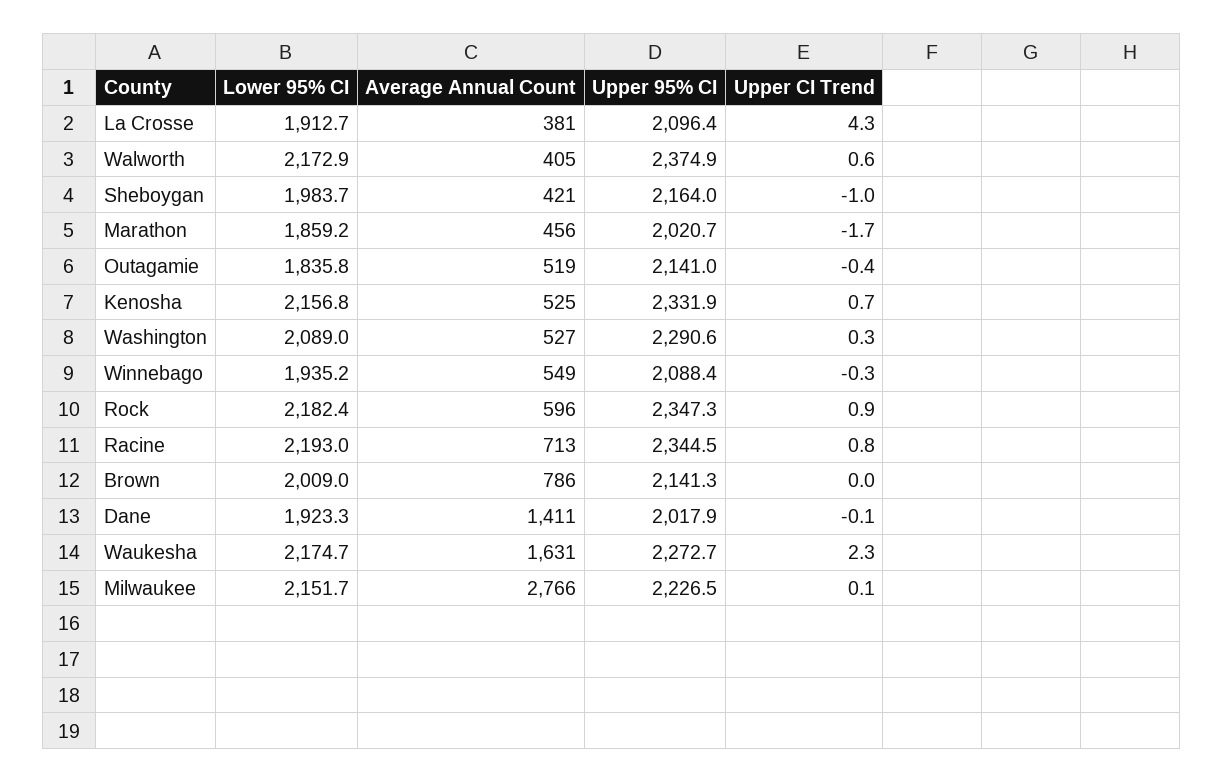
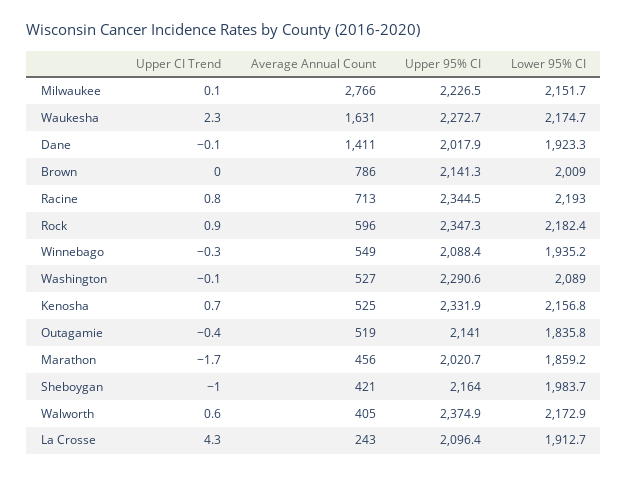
  {
    "Lower 95% CI": {
      "La Crosse": 1912.7,
      "Walworth": 2172.9,
      "Sheboygan": 1983.7,
      "Marathon": 1859.2,
      "Outagamie": 1835.8,
      "Kenosha": 2156.8,
      "Washington": 2089,
      "Winnebago": 1935.2,
      "Rock": 2182.4,
      "Racine": 2193,
      "Brown": 2009,
      "Dane": 1923.3,
      "Waukesha": 2174.7,
      "Milwaukee": 2151.7
    },
    "Average Annual Count": {
-     "La Crosse": 381,
+     "La Crosse": 243,
      "Walworth": 405,
      "Sheboygan": 421,
      "Marathon": 456,
      "Outagamie": 519,
      "Kenosha": 525,
      "Washington": 527,
      "Winnebago": 549,
      "Rock": 596,
      "Racine": 713,
      "Brown": 786,
      "Dane": 1411,
      "Waukesha": 1631,
      "Milwaukee": 2766
    },
    "Upper 95% CI": {
      "La Crosse": 2096.4,
      "Walworth": 2374.9,
      "Sheboygan": 2164,
      "Marathon": 2020.7,
      "Outagamie": 2141,
      "Kenosha": 2331.9,
      "Washington": 2290.6,
      "Winnebago": 2088.4,
      "Rock": 2347.3,
      "Racine": 2344.5,
      "Brown": 2141.3,
      "Dane": 2017.9,
      "Waukesha": 2272.7,
      "Milwaukee": 2226.5
    },
    "Upper CI Trend": {
      "La Crosse": 4.3,
      "Walworth": 0.6,
      "Sheboygan": -1,
      "Marathon": -1.7,
      "Outagamie": -0.4,
      "Kenosha": 0.7,
-     "Washington": 0.3,
+     "Washington": -0.1,
      "Winnebago": -0.3,
      "Rock": 0.9,
      "Racine": 0.8,
      "Brown": 0,
      "Dane": -0.1,
      "Waukesha": 2.3,
      "Milwaukee": 0.1
    }
  }

